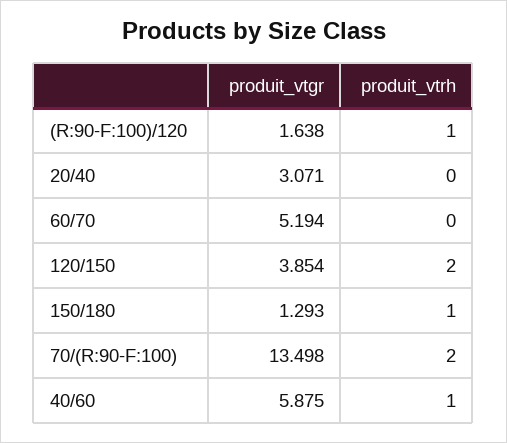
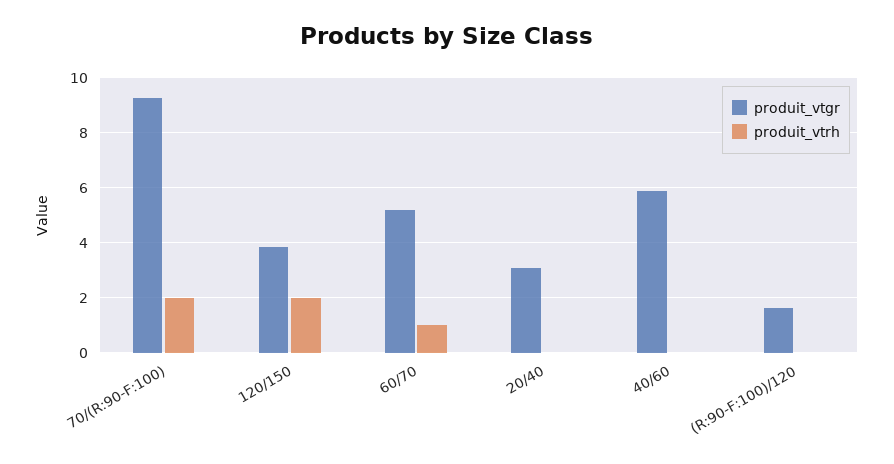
  {
    "produit_vtgr": {
      "(R:90-F:100)/120": 1.638,
      "20/40": 3.071,
      "60/70": 5.194,
      "120/150": 3.854,
-     "150/180": 1.293,
-     "70/(R:90-F:100)": 13.498,
+     "70/(R:90-F:100)": 9.25,
      "40/60": 5.875
    },
    "produit_vtrh": {
-     "(R:90-F:100)/120": 1,
+     "(R:90-F:100)/120": 0,
      "20/40": 0,
-     "60/70": 0,
+     "60/70": 1,
      "120/150": 2,
-     "150/180": 1,
      "70/(R:90-F:100)": 2,
-     "40/60": 1
+     "40/60": 0
    }
  }

